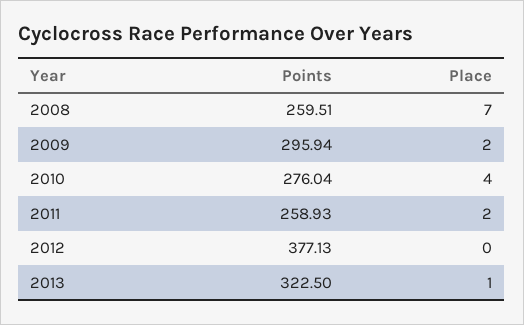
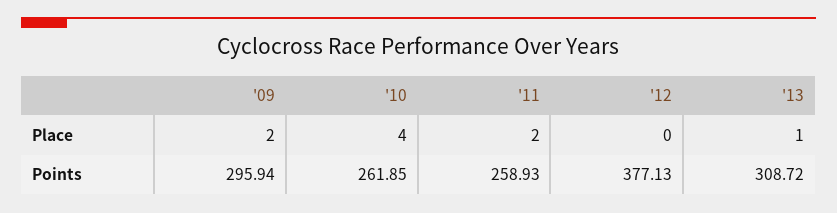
  {
    "Points": {
-     "2008": 259.51,
      "2009": 295.94,
-     "2010": 276.04,
+     "2010": 261.85,
      "2011": 258.93,
      "2012": 377.13,
-     "2013": 322.5
+     "2013": 308.72
    },
    "Place": {
-     "2008": 7,
      "2009": 2,
      "2010": 4,
      "2011": 2,
      "2012": 0,
      "2013": 1
    }
  }

